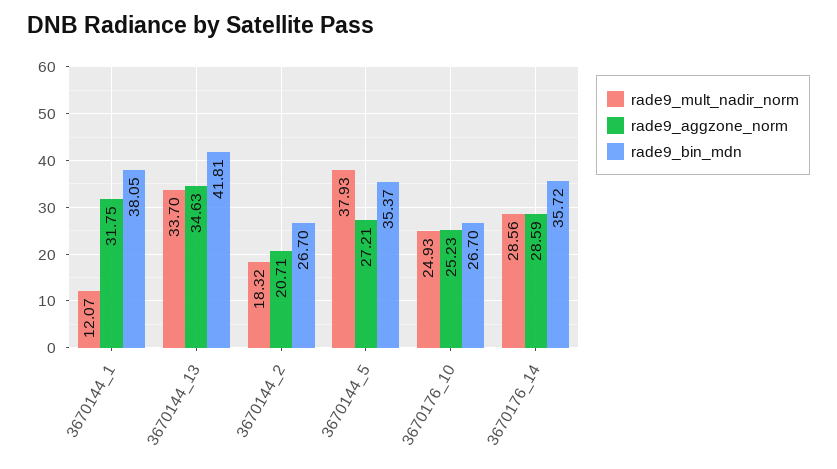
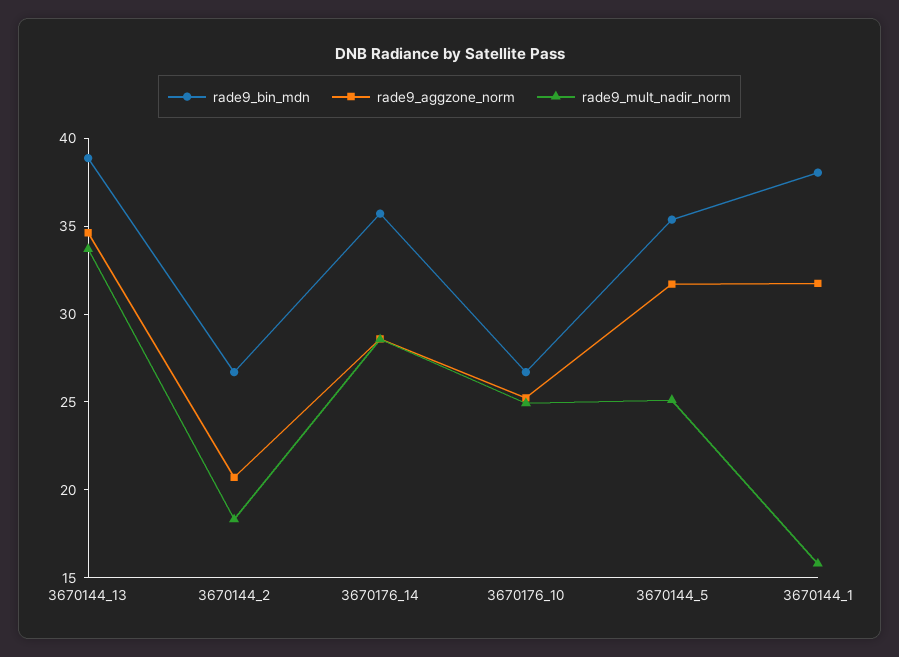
  {
    "rade9_mult_nadir_norm": {
-     "3670144_1": 12.07,
+     "3670144_1": 16,
      "3670144_13": 33.7,
      "3670144_2": 18.32,
-     "3670144_5": 37.93,
+     "3670144_5": 25,
      "3670176_10": 24.93,
      "3670176_14": 28.56
    },
    "rade9_aggzone_norm": {
      "3670144_1": 31.75,
      "3670144_13": 34.63,
      "3670144_2": 20.71,
-     "3670144_5": 27.21,
+     "3670144_5": 32,
      "3670176_10": 25.23,
      "3670176_14": 28.59
    },
    "rade9_bin_mdn": {
      "3670144_1": 38.05,
-     "3670144_13": 41.81,
+     "3670144_13": 39,
      "3670144_2": 26.7,
      "3670144_5": 35.37,
      "3670176_10": 26.7,
      "3670176_14": 35.72
    }
  }

